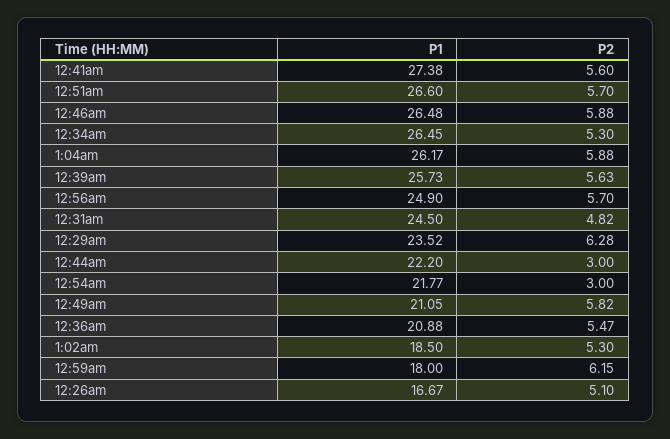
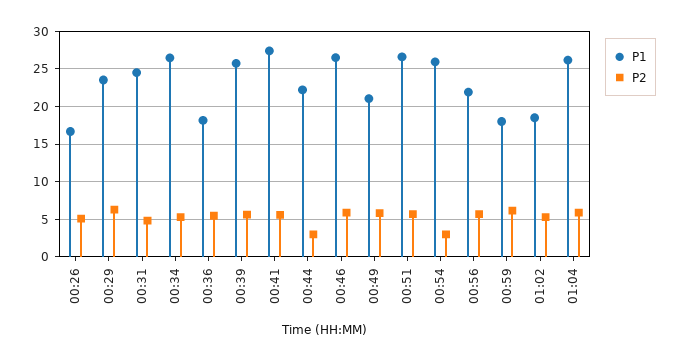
  {
    "P1": {
      "12:41am": 27.38,
      "12:51am": 26.6,
      "12:46am": 26.48,
      "12:34am": 26.45,
      "1:04am": 26.17,
      "12:39am": 25.73,
-     "12:56am": 24.9,
+     "12:56am": 22,
      "12:31am": 24.5,
      "12:29am": 23.52,
      "12:44am": 22.2,
-     "12:54am": 21.77,
+     "12:54am": 26,
      "12:49am": 21.05,
-     "12:36am": 20.88,
+     "12:36am": 18,
      "1:02am": 18.5,
      "12:59am": 18,
      "12:26am": 16.67
    },
    "P2": {
      "12:41am": 5.6,
      "12:51am": 5.7,
      "12:46am": 5.88,
      "12:34am": 5.3,
      "1:04am": 5.88,
      "12:39am": 5.63,
      "12:56am": 5.7,
      "12:31am": 4.82,
      "12:29am": 6.28,
      "12:44am": 3,
      "12:54am": 3,
      "12:49am": 5.82,
      "12:36am": 5.47,
      "1:02am": 5.3,
      "12:59am": 6.15,
      "12:26am": 5.1
    }
  }

